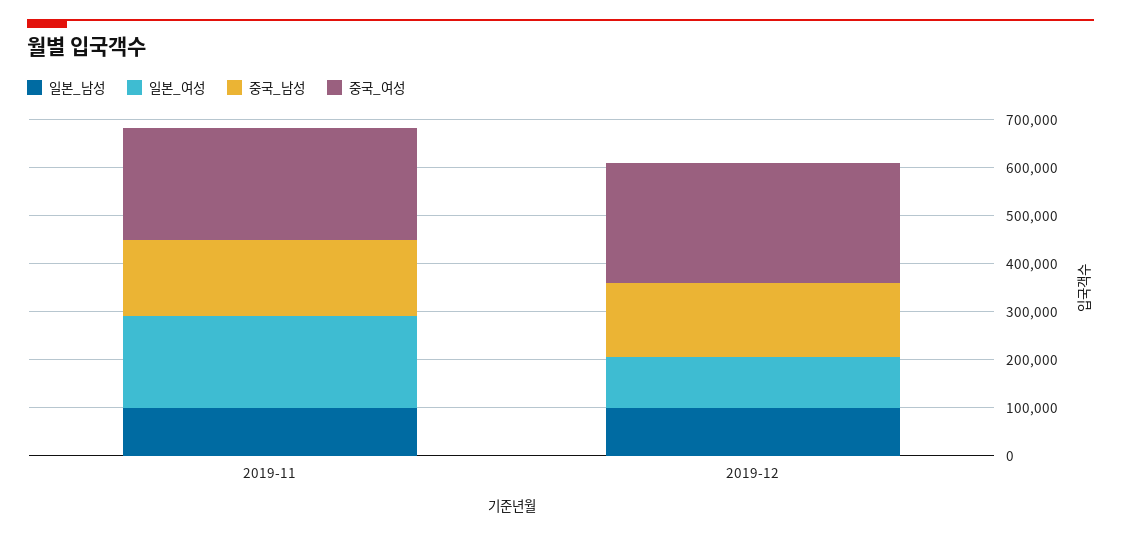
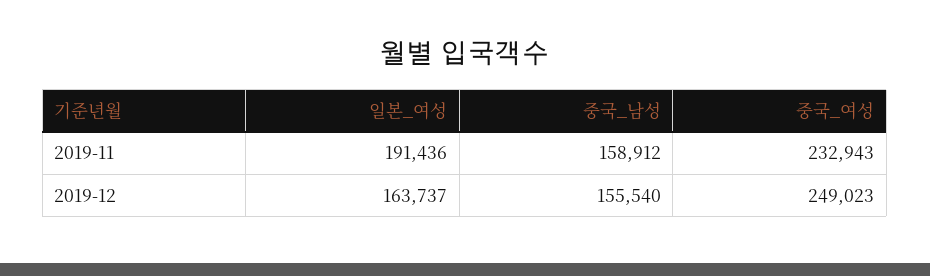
  {
-   "일본_남성": {
-     "2019-11": 100000,
-     "2019-12": 100000
-   },
    "일본_여성": {
      "2019-11": 191436,
-     "2019-12": 100000
+     "2019-12": 163737
    },
    "중국_남성": {
      "2019-11": 158912,
      "2019-12": 155540
    },
    "중국_여성": {
      "2019-11": 232943,
      "2019-12": 249023
    }
  }

